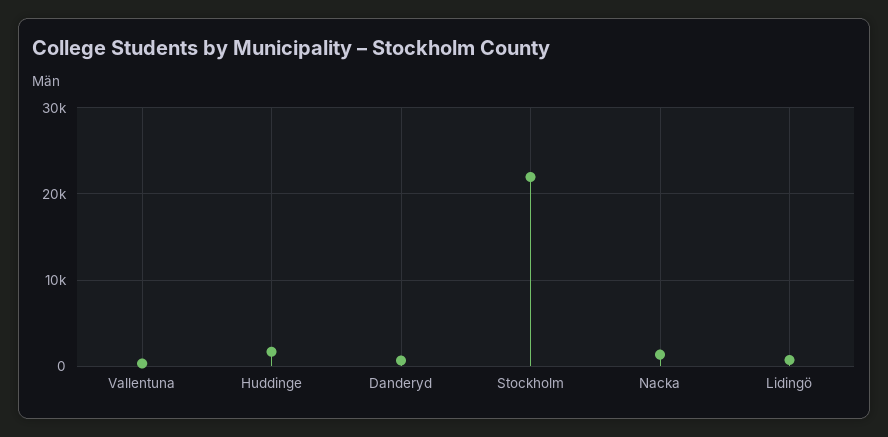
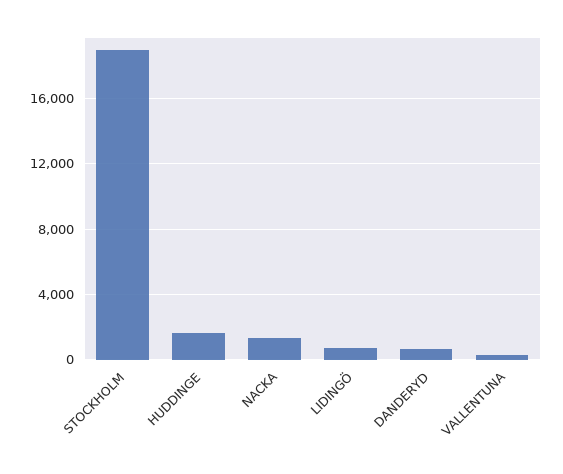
  {
    "Vallentuna": 500,
    "Huddinge": 1500,
    "Danderyd": 500,
-   "Stockholm": 22000,
+   "Stockholm": 19000,
    "Nacka": 1500,
    "Lidingö": 500
  }

